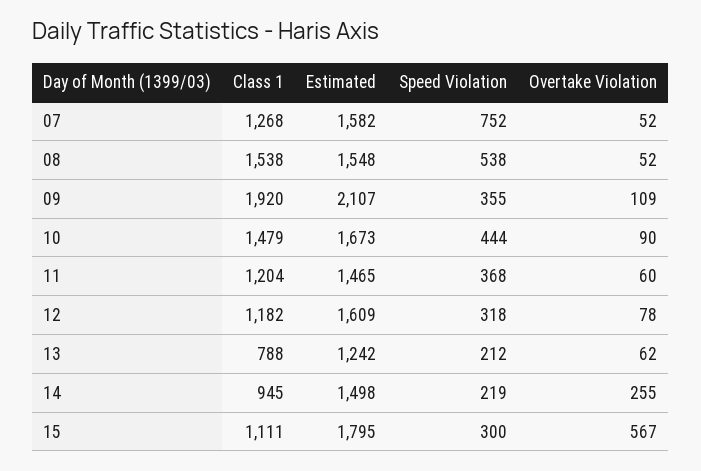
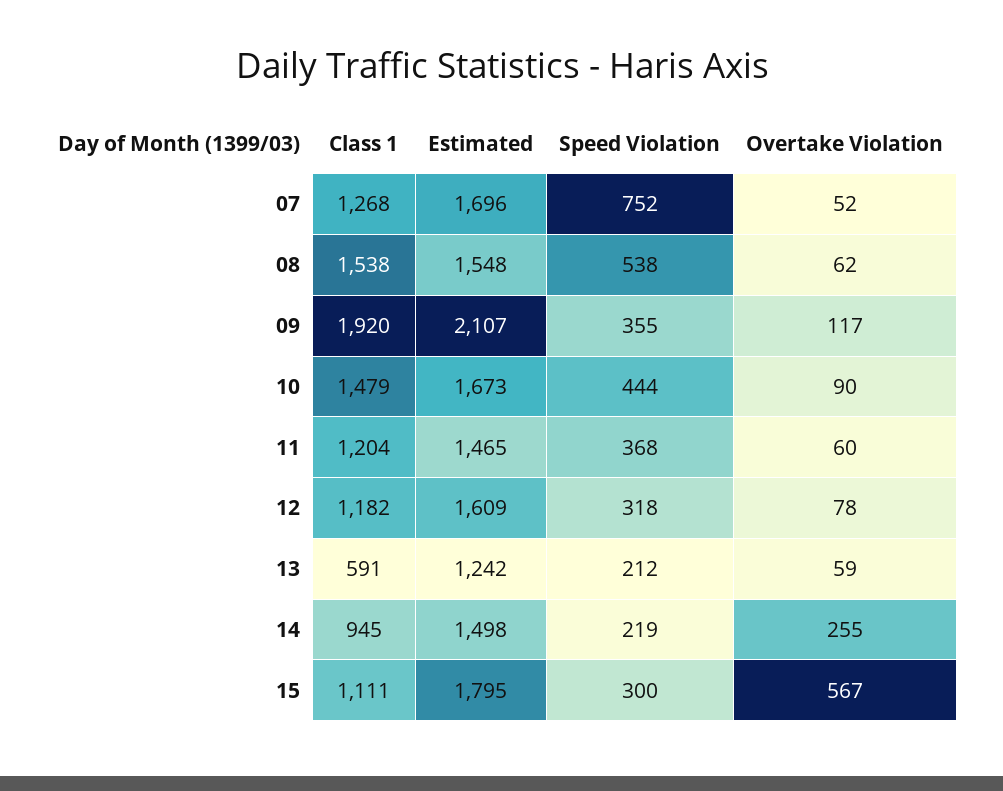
  {
    "Class 1": {
      "07": 1268,
      "08": 1538,
      "09": 1920,
      "10": 1479,
      "11": 1204,
      "12": 1182,
-     "13": 788,
+     "13": 591,
      "14": 945,
      "15": 1111
    },
    "Estimated": {
-     "07": 1582,
+     "07": 1696,
      "08": 1548,
      "09": 2107,
      "10": 1673,
      "11": 1465,
      "12": 1609,
      "13": 1242,
      "14": 1498,
      "15": 1795
    },
    "Speed Violation": {
      "07": 752,
      "08": 538,
      "09": 355,
      "10": 444,
      "11": 368,
      "12": 318,
      "13": 212,
      "14": 219,
      "15": 300
    },
    "Overtake Violation": {
      "07": 52,
-     "08": 52,
+     "08": 62,
-     "09": 109,
+     "09": 117,
      "10": 90,
      "11": 60,
      "12": 78,
-     "13": 62,
+     "13": 59,
      "14": 255,
      "15": 567
    }
  }

